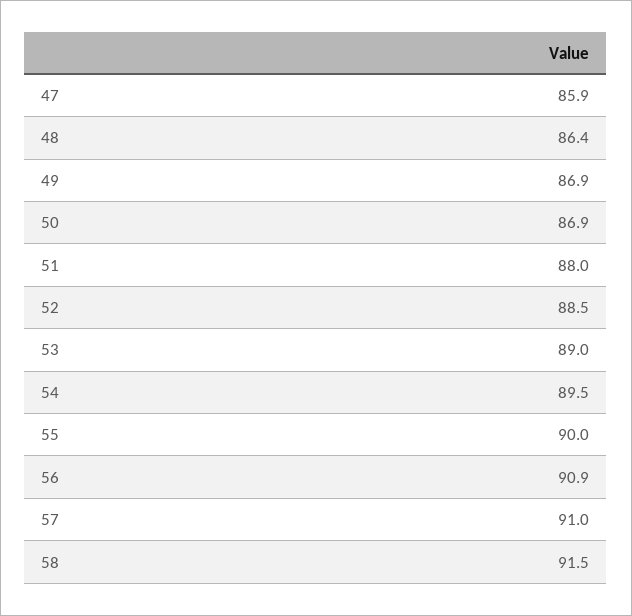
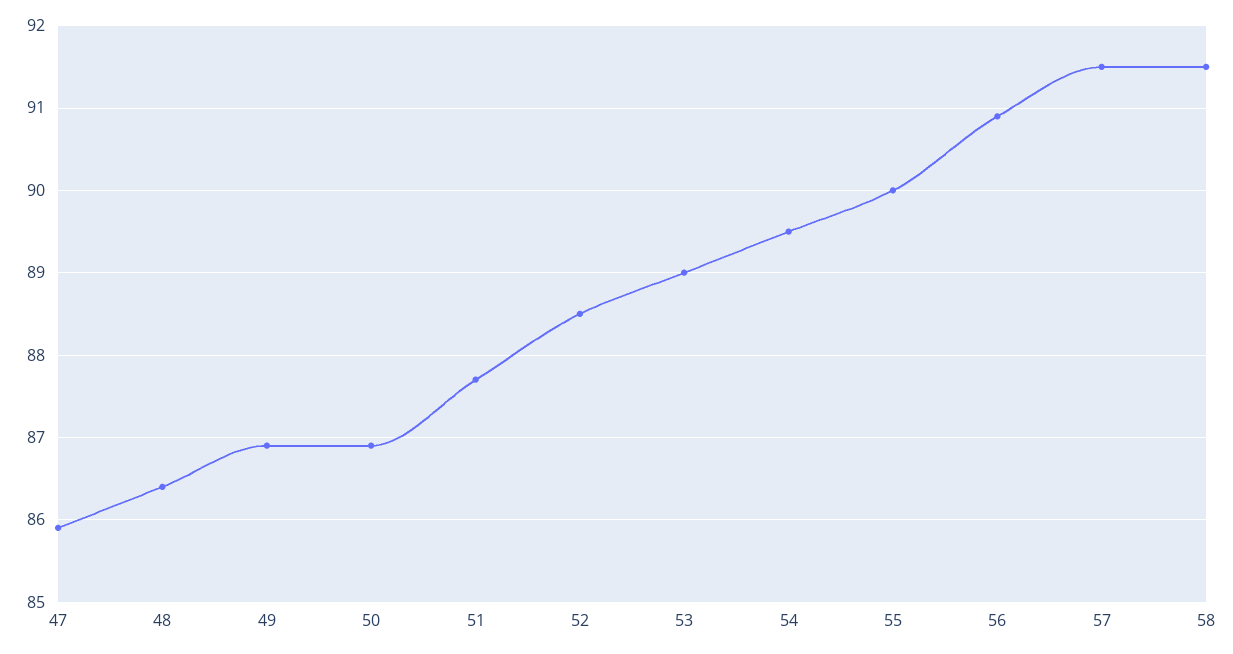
  {
    "47": 85.9,
    "48": 86.4,
    "49": 86.9,
    "50": 86.9,
-   "51": 88,
+   "51": 87.7,
    "52": 88.5,
    "53": 89,
    "54": 89.5,
    "55": 90,
    "56": 90.9,
-   "57": 91,
+   "57": 91.5,
    "58": 91.5
  }

